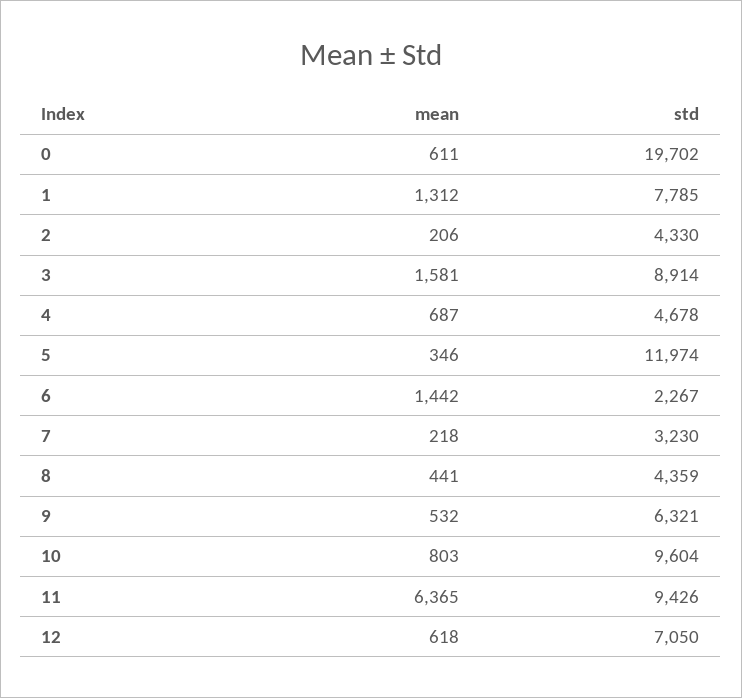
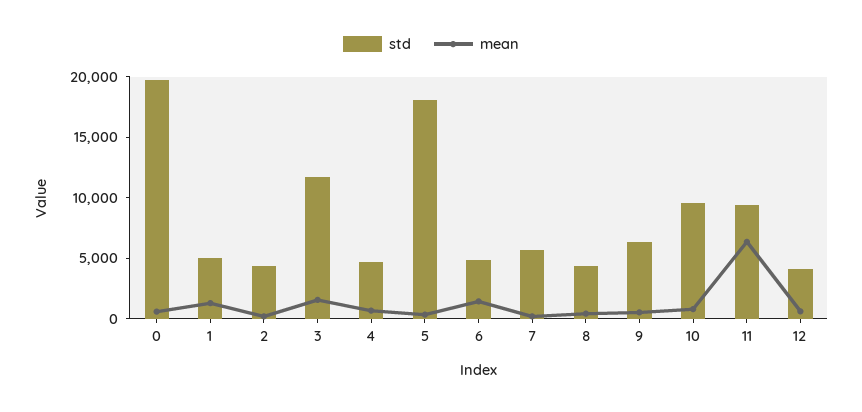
  {
    "mean": {
      "0": 611,
      "1": 1312,
      "2": 206,
      "3": 1581,
      "4": 687,
      "5": 346,
      "6": 1442,
      "7": 218,
      "8": 441,
      "9": 532,
      "10": 803,
      "11": 6365,
      "12": 618
    },
    "std": {
      "0": 19702,
-     "1": 7785,
+     "1": 5000,
      "2": 4330,
-     "3": 8914,
+     "3": 12000,
      "4": 4678,
-     "5": 11974,
+     "5": 18000,
-     "6": 2267,
+     "6": 5000,
-     "7": 3230,
+     "7": 6000,
      "8": 4359,
      "9": 6321,
      "10": 9604,
      "11": 9426,
-     "12": 7050
+     "12": 4000
    }
  }

